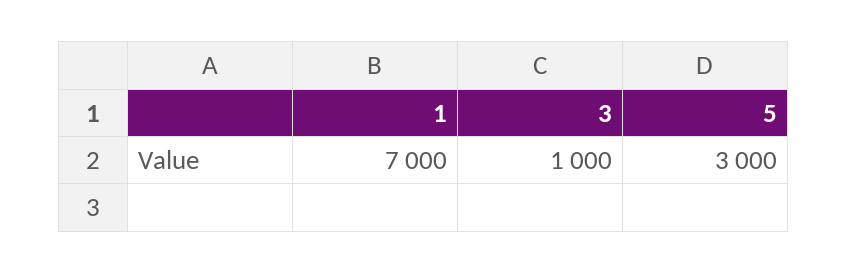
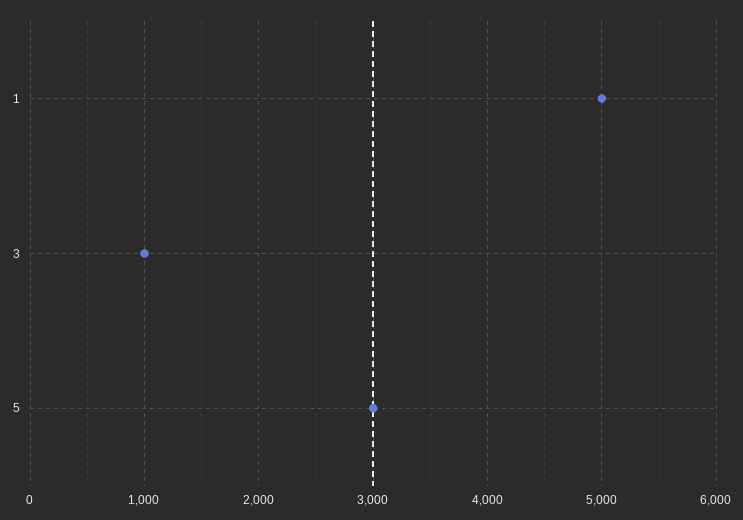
  {
-   "1": 7000,
+   "1": 5000,
    "3": 1000,
    "5": 3000
  }

